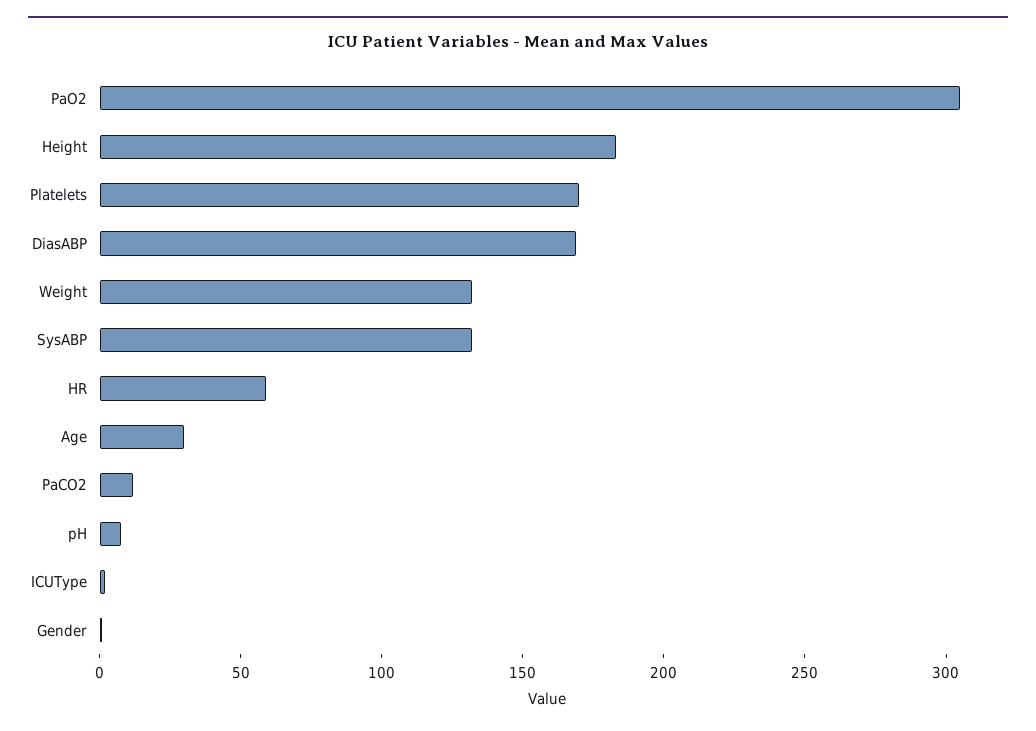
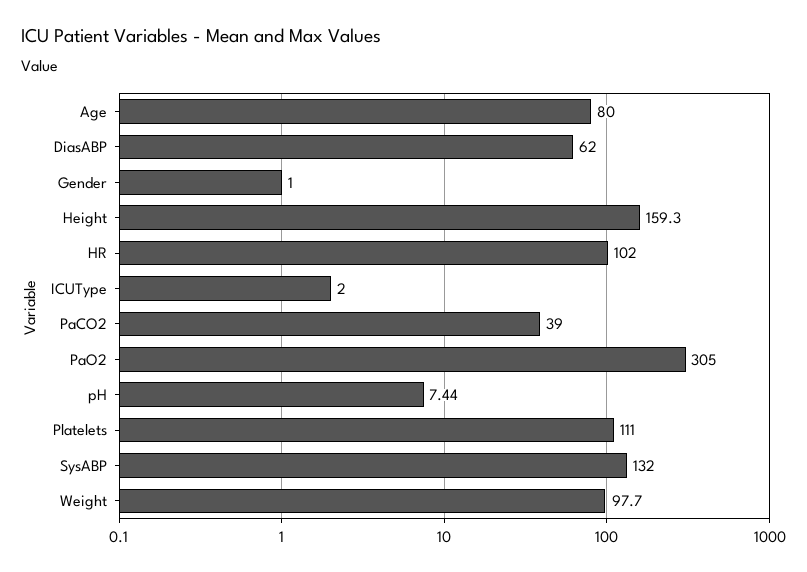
  {
    "PaO2": 305,
-   "Height": 180,
+   "Height": 159.3,
-   "Platelets": 170,
+   "Platelets": 111,
-   "DiasABP": 170,
+   "DiasABP": 62,
-   "Weight": 130,
+   "Weight": 97.7,
    "SysABP": 132,
-   "HR": 60,
+   "HR": 102,
-   "Age": 30,
+   "Age": 80,
-   "PaCO2": 10,
+   "PaCO2": 39,
    "pH": 7.44,
    "ICUType": 2,
    "Gender": 1
  }

